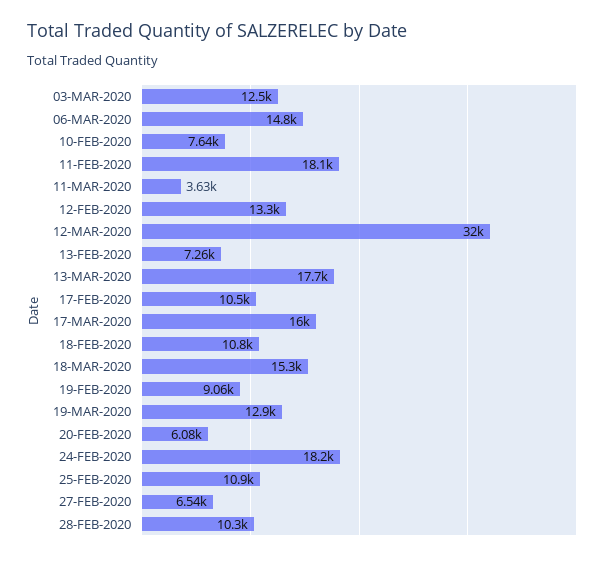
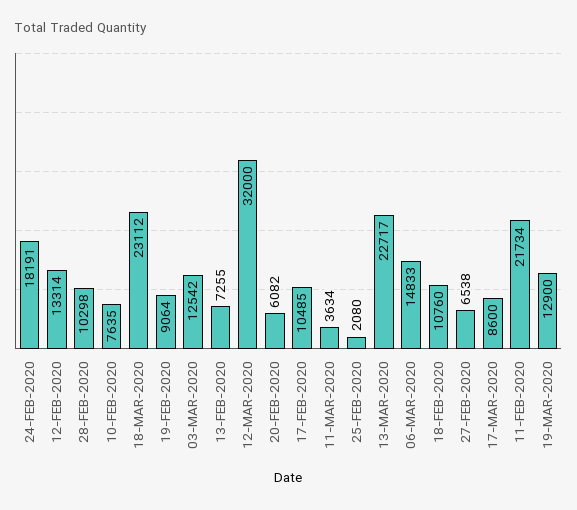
  {
    "03-MAR-2020": 12542,
    "06-MAR-2020": 14833,
    "10-FEB-2020": 7635,
-   "11-FEB-2020": 18100,
+   "11-FEB-2020": 21734,
    "11-MAR-2020": 3634,
    "12-FEB-2020": 13314,
    "12-MAR-2020": 32000,
    "13-FEB-2020": 7255,
-   "13-MAR-2020": 17700,
+   "13-MAR-2020": 22717,
    "17-FEB-2020": 10485,
-   "17-MAR-2020": 16000,
+   "17-MAR-2020": 8600,
    "18-FEB-2020": 10760,
-   "18-MAR-2020": 15300,
+   "18-MAR-2020": 23112,
    "19-FEB-2020": 9064,
    "19-MAR-2020": 12900,
    "20-FEB-2020": 6082,
    "24-FEB-2020": 18191,
-   "25-FEB-2020": 10900,
+   "25-FEB-2020": 2080,
    "27-FEB-2020": 6538,
    "28-FEB-2020": 10298
  }

